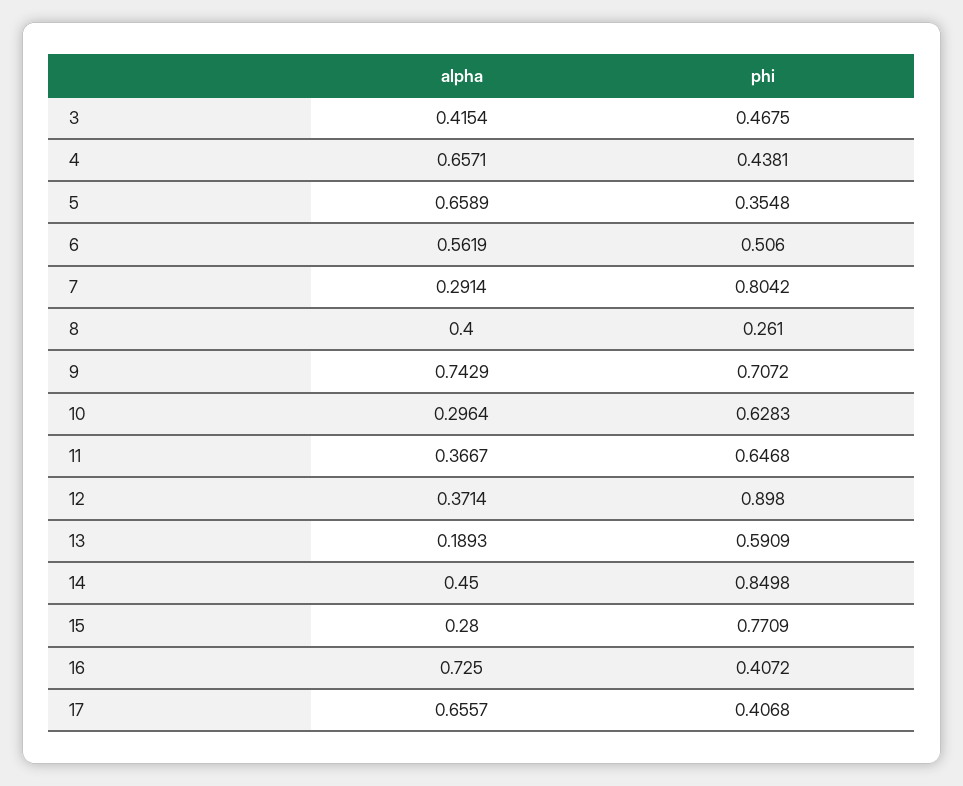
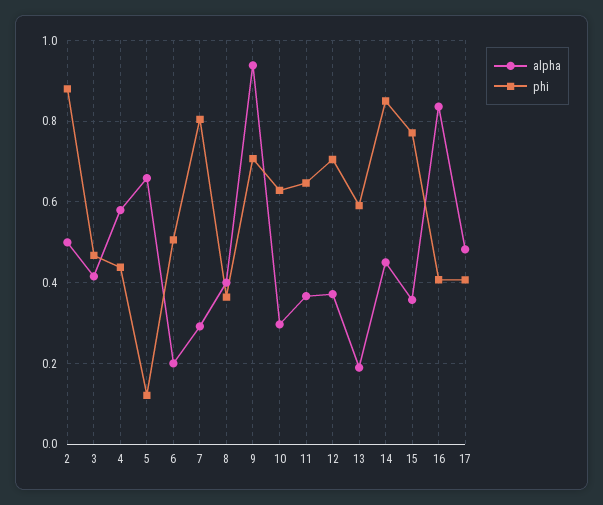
  {
    "alpha": {
      "3": 0.4154,
-     "4": 0.6571,
+     "4": 0.58,
      "5": 0.6589,
-     "6": 0.5619,
+     "6": 0.2,
      "7": 0.2914,
      "8": 0.4,
-     "9": 0.7429,
+     "9": 0.94,
      "10": 0.2964,
      "11": 0.3667,
      "12": 0.3714,
      "13": 0.1893,
      "14": 0.45,
-     "15": 0.28,
+     "15": 0.36,
-     "16": 0.725,
+     "16": 0.84,
-     "17": 0.6557
+     "17": 0.48,
+     "2": 0.5
    },
    "phi": {
      "3": 0.4675,
      "4": 0.4381,
-     "5": 0.3548,
+     "5": 0.12,
      "6": 0.506,
      "7": 0.8042,
-     "8": 0.261,
+     "8": 0.36,
      "9": 0.7072,
      "10": 0.6283,
      "11": 0.6468,
-     "12": 0.898,
+     "12": 0.7,
      "13": 0.5909,
      "14": 0.8498,
      "15": 0.7709,
      "16": 0.4072,
-     "17": 0.4068
+     "17": 0.4068,
+     "2": 0.88
    }
  }

